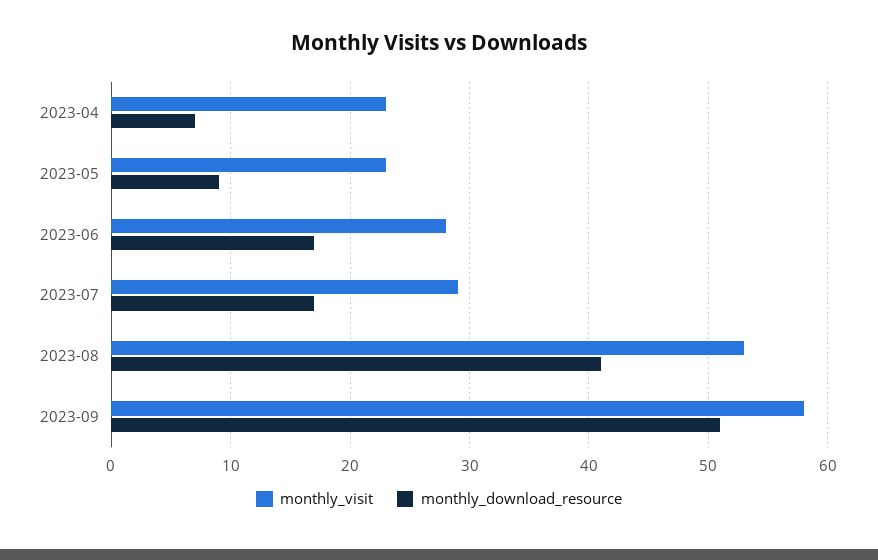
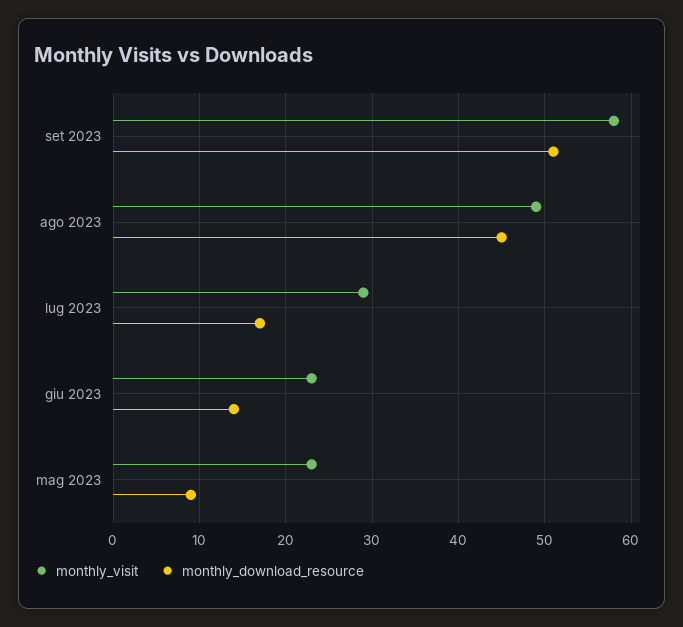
  {
    "monthly_visit": {
-     "2023-04": 23,
      "2023-05": 23,
-     "2023-06": 28,
+     "2023-06": 23,
      "2023-07": 29,
-     "2023-08": 53,
+     "2023-08": 49,
      "2023-09": 58
    },
    "monthly_download_resource": {
-     "2023-04": 7,
      "2023-05": 9,
-     "2023-06": 17,
+     "2023-06": 14,
      "2023-07": 17,
-     "2023-08": 41,
+     "2023-08": 45,
      "2023-09": 51
    }
  }

